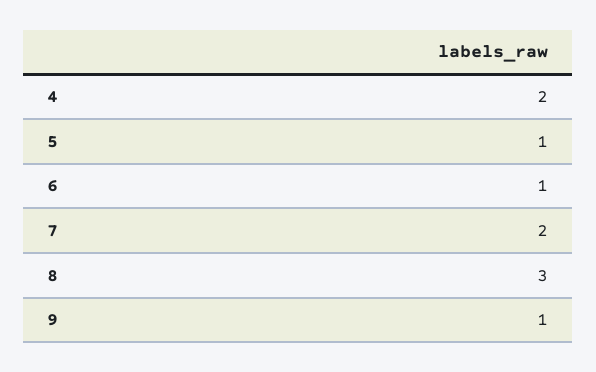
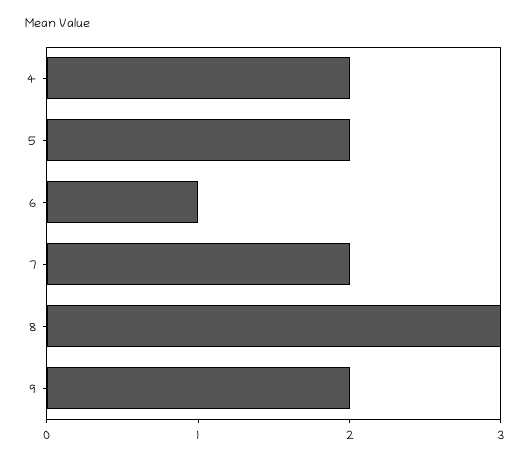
  {
    "4": 2,
-   "5": 1,
+   "5": 2,
    "6": 1,
    "7": 2,
    "8": 3,
-   "9": 1
+   "9": 2
  }

